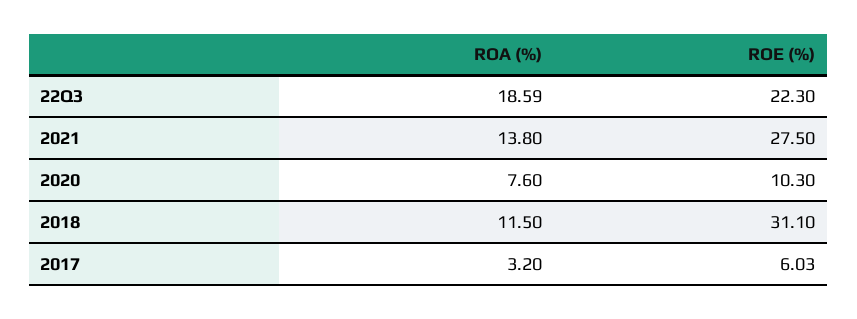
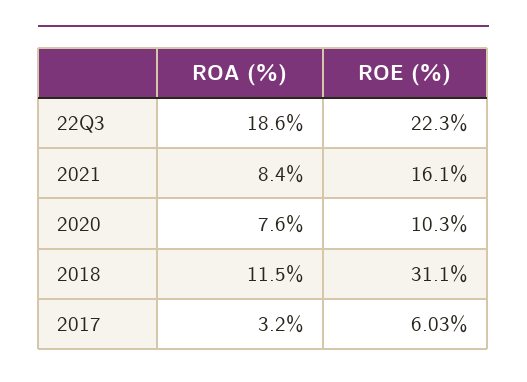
  {
    "ROA (%)": {
-     "22Q3": 18.59,
+     "22Q3": 18.6,
-     "2021": 13.8,
+     "2021": 8.4,
      "2020": 7.6,
      "2018": 11.5,
      "2017": 3.2
    },
    "ROE (%)": {
      "22Q3": 22.3,
-     "2021": 27.5,
+     "2021": 16.1,
      "2020": 10.3,
      "2018": 31.1,
      "2017": 6.03
    }
  }

